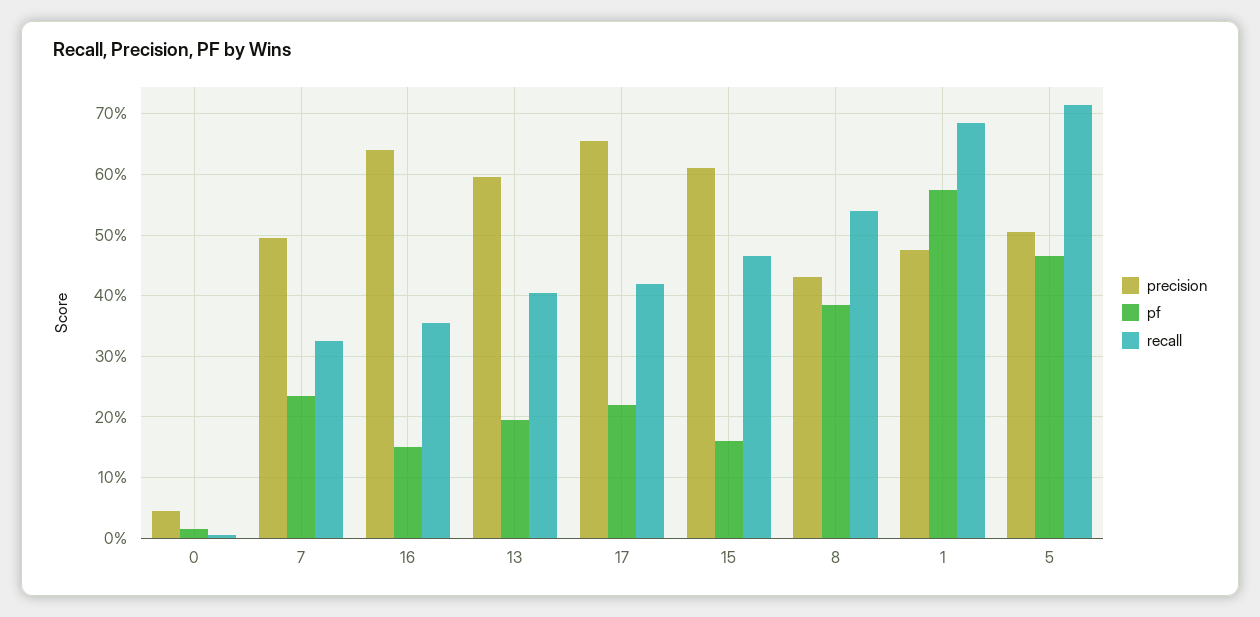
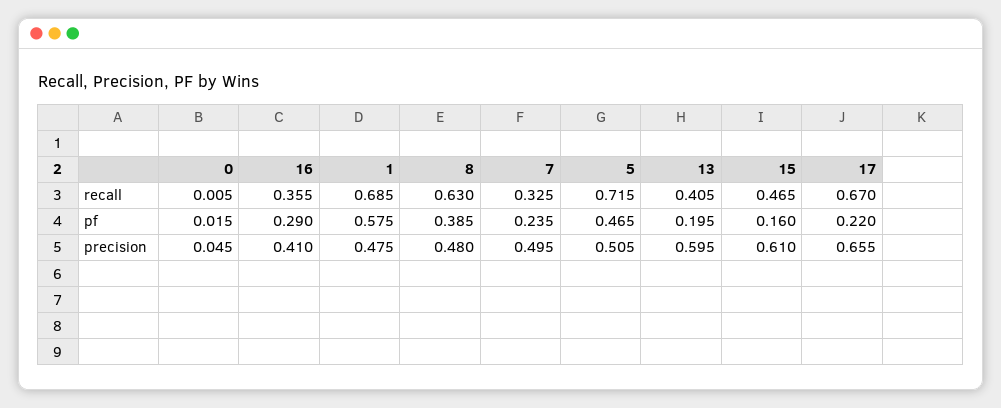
  {
    "precision": {
      "0": 0.045,
      "7": 0.495,
-     "16": 0.64,
+     "16": 0.41,
      "13": 0.595,
      "17": 0.655,
      "15": 0.61,
-     "8": 0.43,
+     "8": 0.48,
      "1": 0.475,
      "5": 0.505
    },
    "pf": {
      "0": 0.015,
      "7": 0.235,
-     "16": 0.15,
+     "16": 0.29,
      "13": 0.195,
      "17": 0.22,
      "15": 0.16,
      "8": 0.385,
      "1": 0.575,
      "5": 0.465
    },
    "recall": {
      "0": 0.005,
      "7": 0.325,
      "16": 0.355,
      "13": 0.405,
-     "17": 0.42,
+     "17": 0.67,
      "15": 0.465,
-     "8": 0.54,
+     "8": 0.63,
      "1": 0.685,
      "5": 0.715
    }
  }

